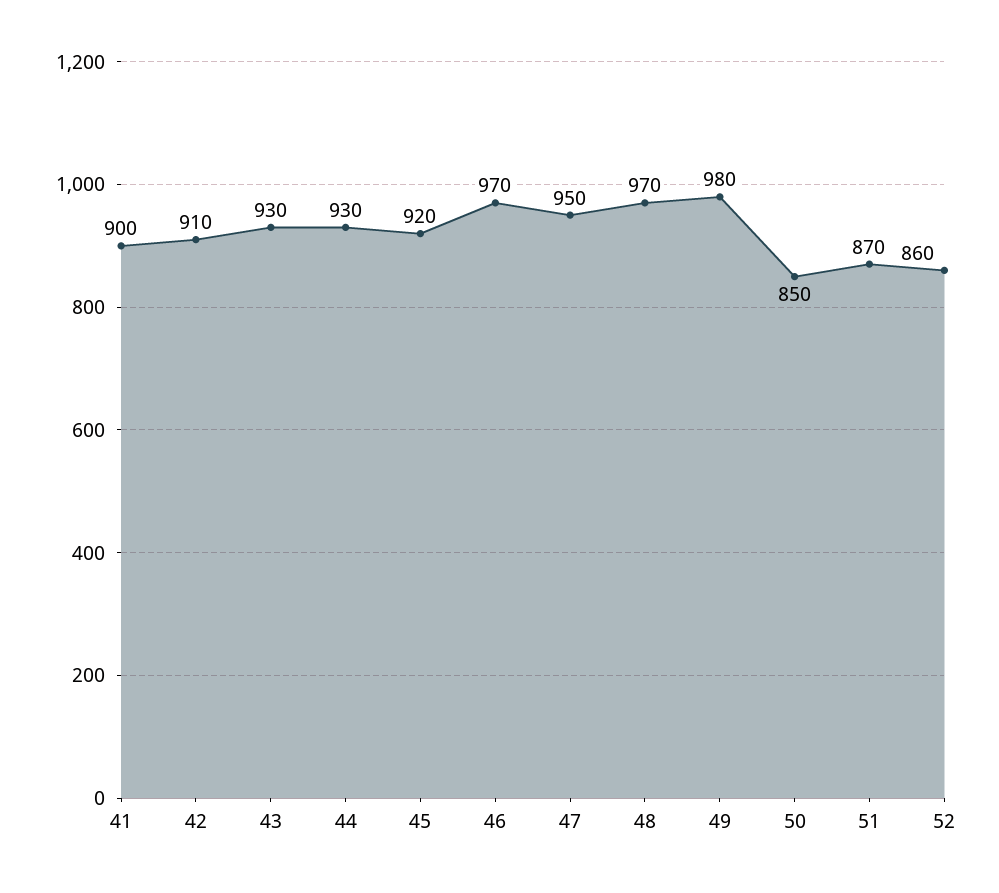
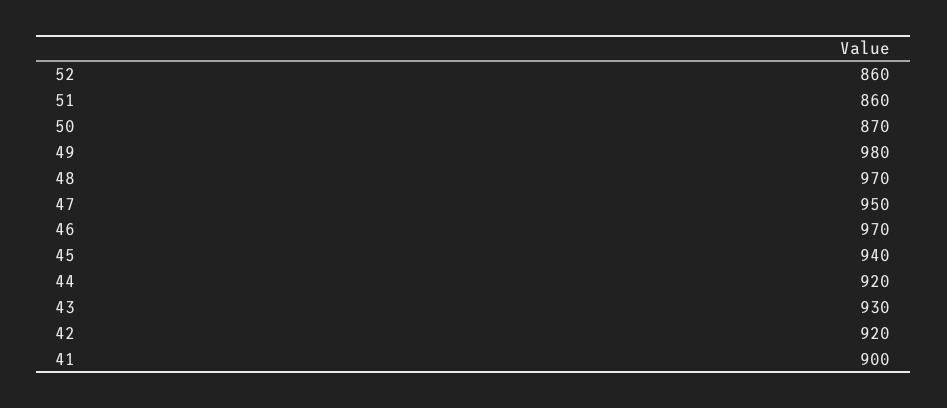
  {
    "41": 900,
-   "42": 910,
+   "42": 920,
    "43": 930,
-   "44": 930,
+   "44": 920,
-   "45": 920,
+   "45": 940,
    "46": 970,
    "47": 950,
    "48": 970,
    "49": 980,
-   "50": 850,
+   "50": 870,
-   "51": 870,
+   "51": 860,
    "52": 860
  }

